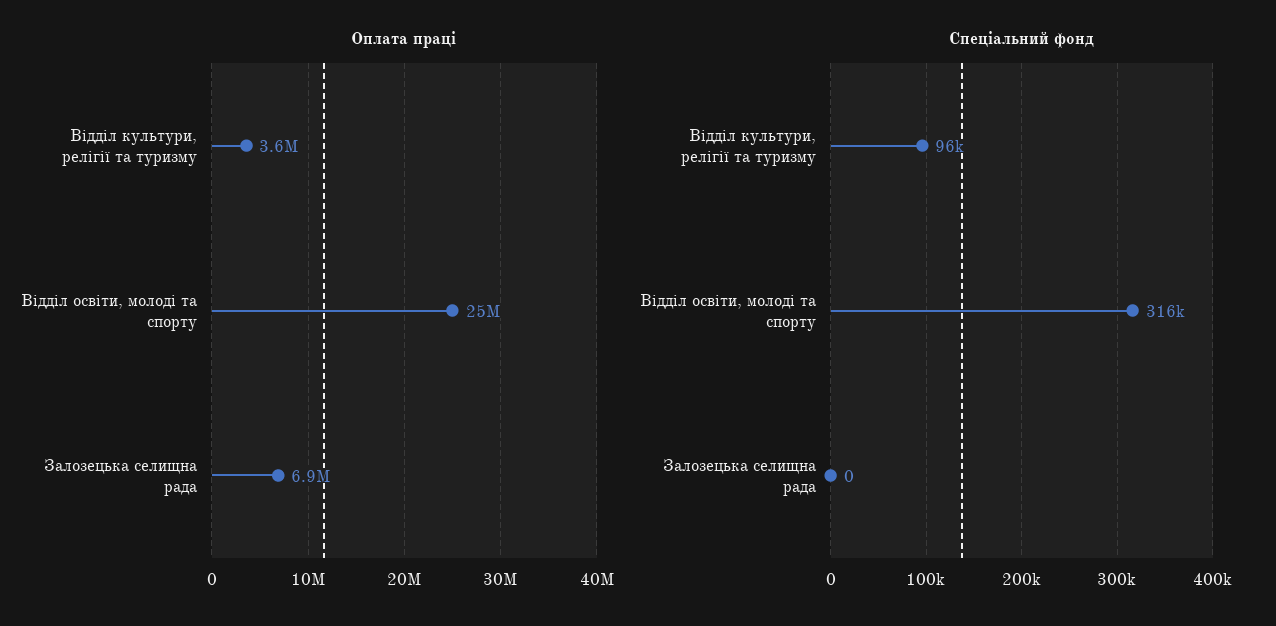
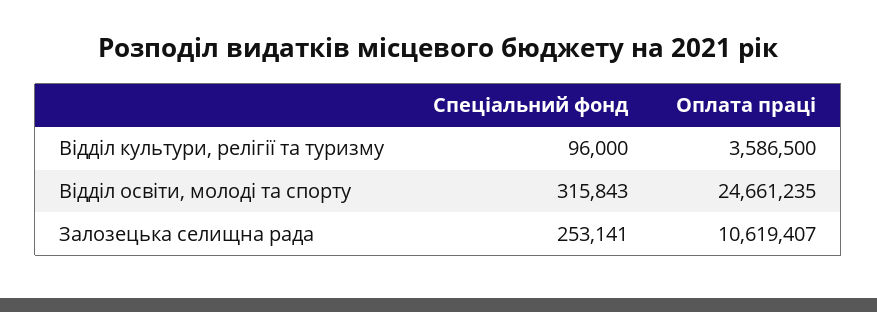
  {
    "Оплата праці": {
      "Відділ культури, релігії та туризму": 3586500,
      "Відділ освіти, молоді та спорту": 24661235,
-     "Залозецька селищна рада": 6900000
+     "Залозецька селищна рада": 10619407
    },
    "Спеціальний фонд": {
      "Відділ культури, релігії та туризму": 96000,
      "Відділ освіти, молоді та спорту": 315843,
-     "Залозецька селищна рада": 0
+     "Залозецька селищна рада": 253141
    }
  }

